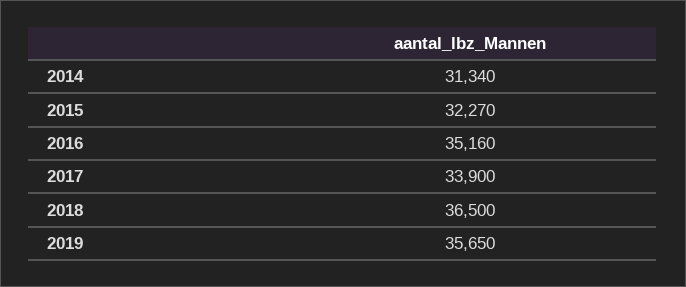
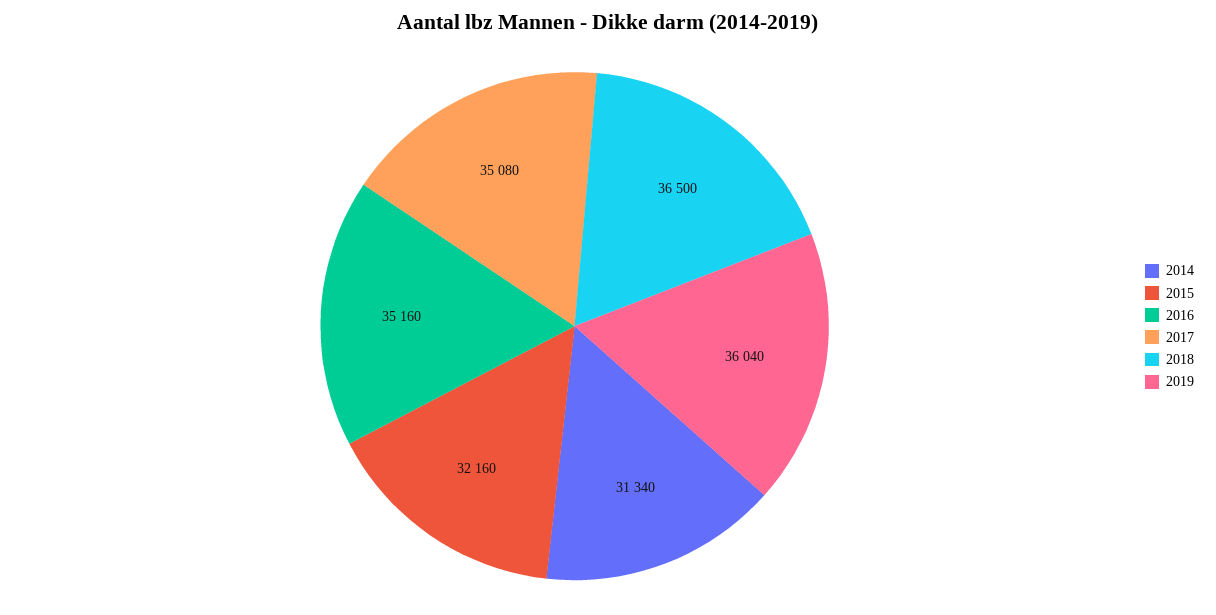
  {
    "2014": 31340,
-   "2015": 32270,
+   "2015": 32160,
    "2016": 35160,
-   "2017": 33900,
+   "2017": 35080,
    "2018": 36500,
-   "2019": 35650
+   "2019": 36040
  }

